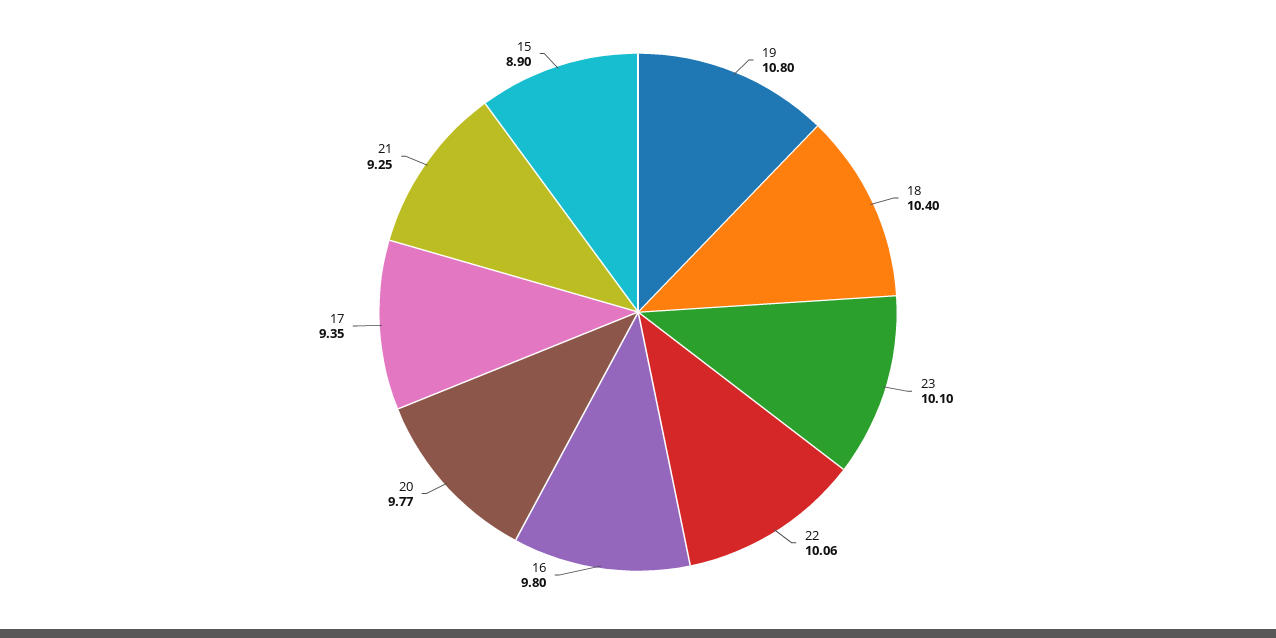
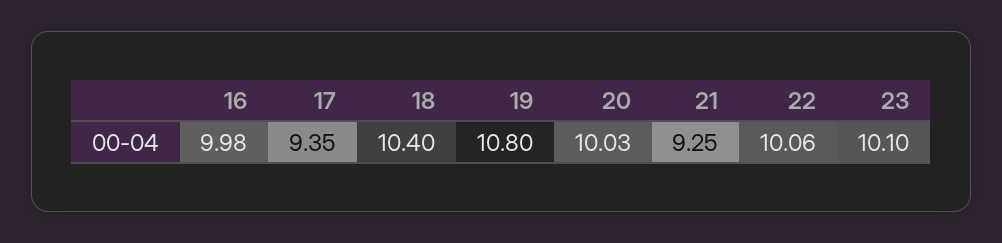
  {
    "19": 10.8,
    "18": 10.4,
    "23": 10.1,
    "22": 10.06,
-   "16": 9.8,
+   "16": 9.98,
-   "20": 9.77,
+   "20": 10.03,
    "17": 9.35,
-   "21": 9.25,
+   "21": 9.25
-   "15": 8.9
  }

